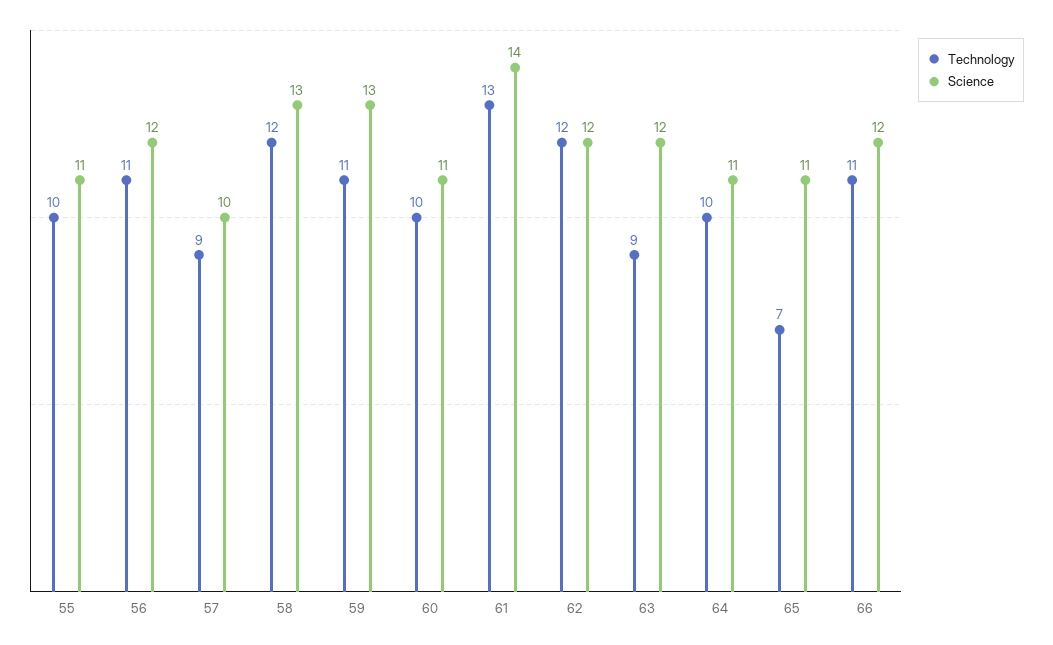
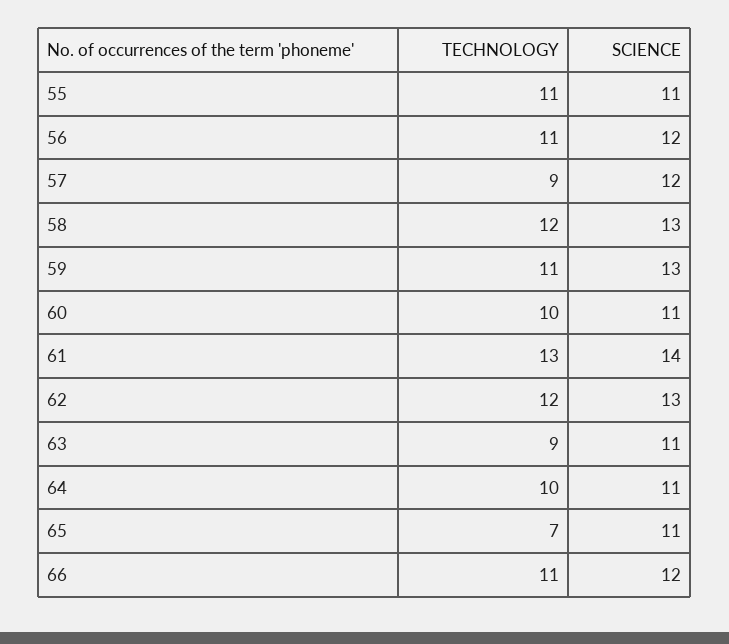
  {
    "Technology": {
-     "55": 10,
+     "55": 11,
      "56": 11,
      "57": 9,
      "58": 12,
      "59": 11,
      "60": 10,
      "61": 13,
      "62": 12,
      "63": 9,
      "64": 10,
      "65": 7,
      "66": 11
    },
    "Science": {
      "55": 11,
      "56": 12,
-     "57": 10,
+     "57": 12,
      "58": 13,
      "59": 13,
      "60": 11,
      "61": 14,
-     "62": 12,
+     "62": 13,
-     "63": 12,
+     "63": 11,
      "64": 11,
      "65": 11,
      "66": 12
    }
  }

